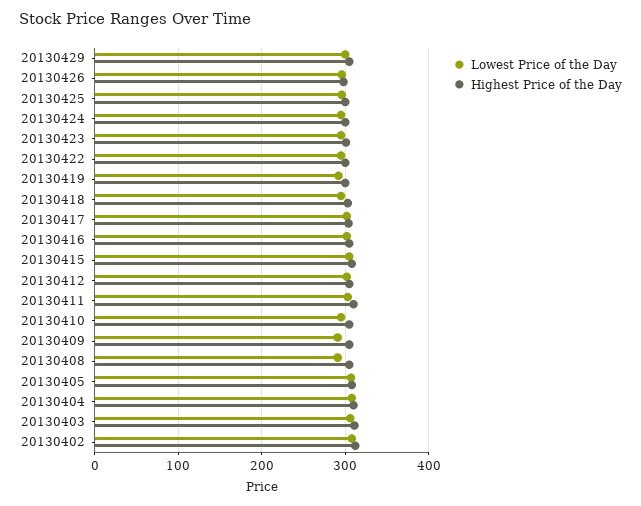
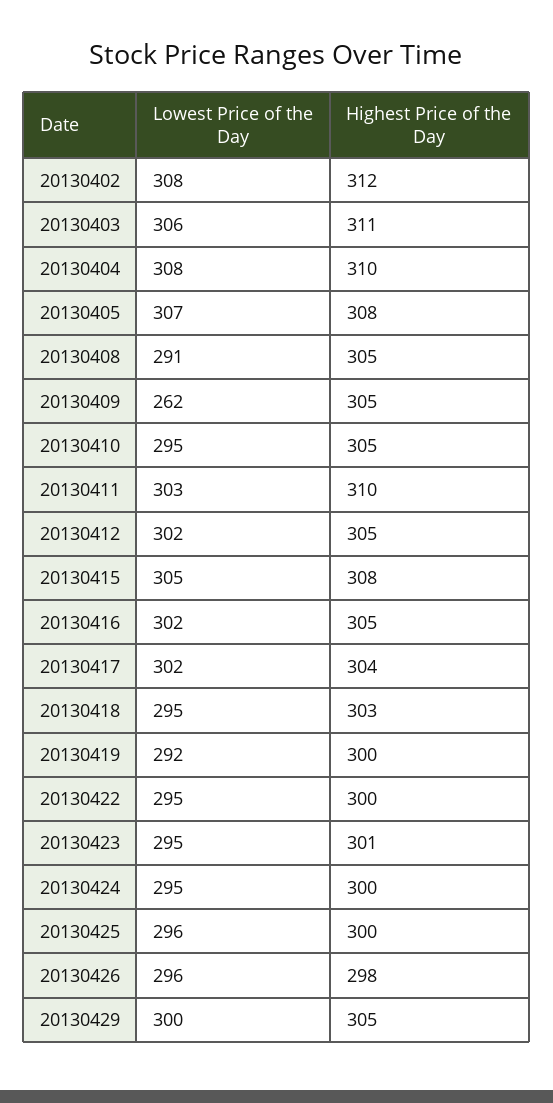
  {
    "Lowest Price of the Day": {
      "20130429": 300,
      "20130426": 296,
      "20130425": 296,
      "20130424": 295,
      "20130423": 295,
      "20130422": 295,
      "20130419": 292,
      "20130418": 295,
      "20130417": 302,
      "20130416": 302,
      "20130415": 305,
      "20130412": 302,
      "20130411": 303,
      "20130410": 295,
-     "20130409": 290,
+     "20130409": 262,
      "20130408": 291,
      "20130405": 307,
      "20130404": 308,
      "20130403": 306,
      "20130402": 308
    },
    "Highest Price of the Day": {
      "20130429": 305,
      "20130426": 298,
      "20130425": 300,
      "20130424": 300,
      "20130423": 301,
      "20130422": 300,
      "20130419": 300,
      "20130418": 303,
      "20130417": 304,
      "20130416": 305,
      "20130415": 308,
      "20130412": 305,
      "20130411": 310,
      "20130410": 305,
      "20130409": 305,
      "20130408": 305,
      "20130405": 308,
      "20130404": 310,
      "20130403": 311,
      "20130402": 312
    }
  }

